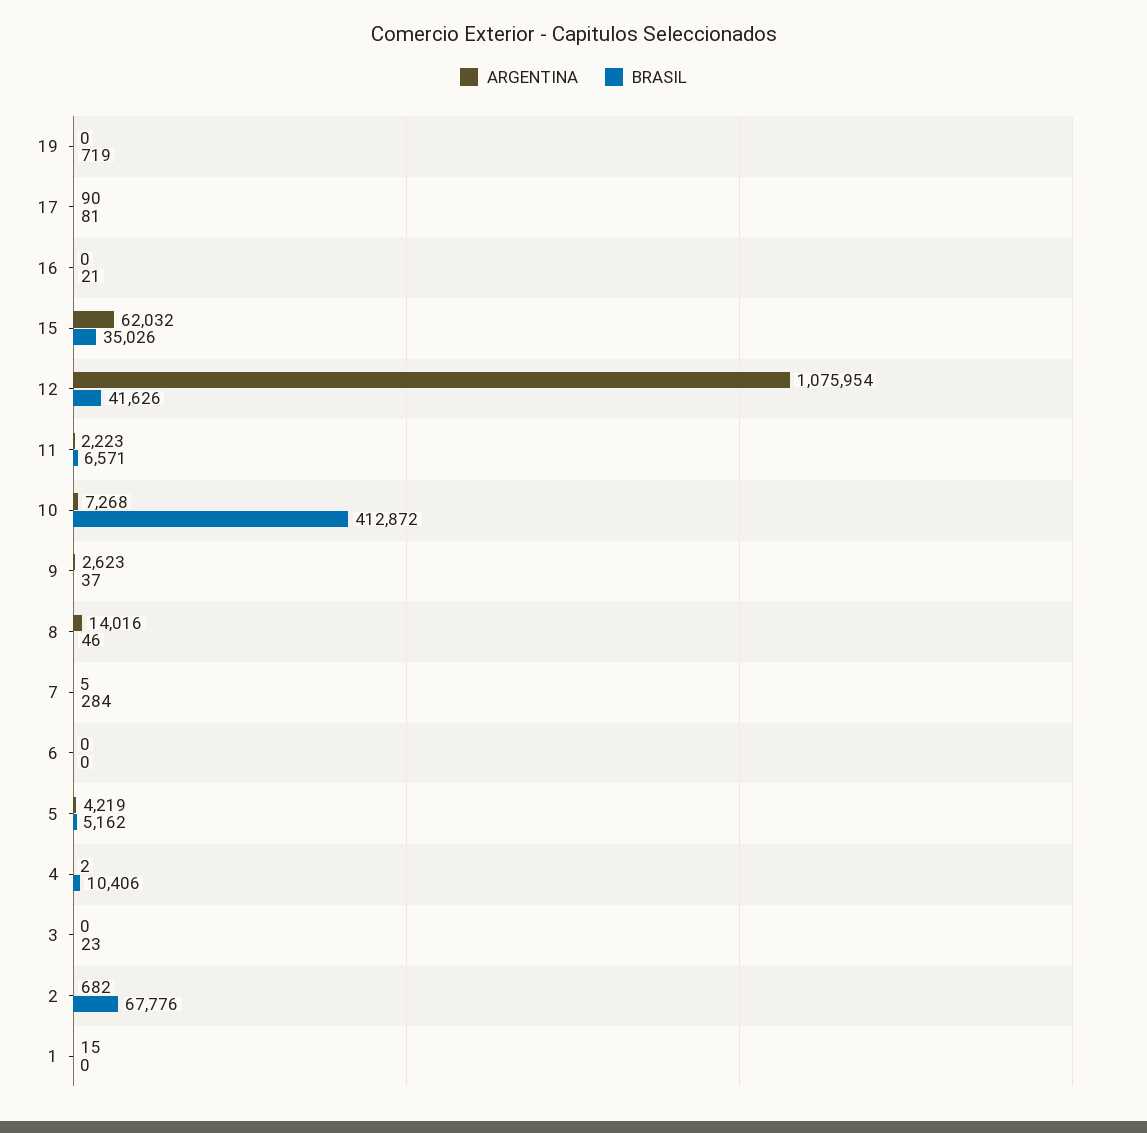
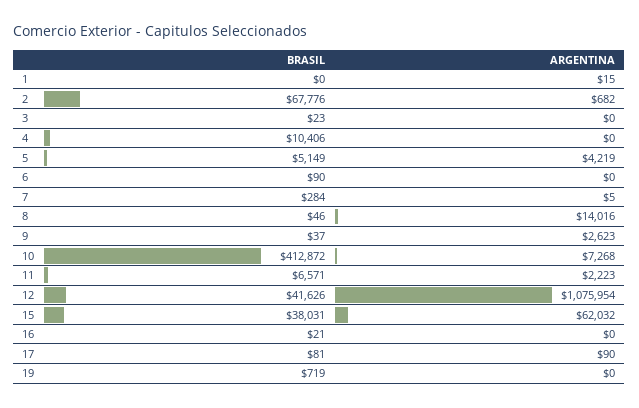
  {
    "ARGENTINA": {
      "19": 0,
      "17": 90,
      "16": 0,
      "15": 62032,
      "12": 1075954,
      "11": 2223,
      "10": 7268,
      "9": 2623,
      "8": 14016,
      "7": 5,
      "6": 0,
      "5": 4219,
-     "4": 2,
+     "4": 0,
      "3": 0,
      "2": 682,
      "1": 15
    },
    "BRASIL": {
      "19": 719,
      "17": 81,
      "16": 21,
-     "15": 35026,
+     "15": 38031,
      "12": 41626,
      "11": 6571,
      "10": 412872,
      "9": 37,
      "8": 46,
      "7": 284,
-     "6": 0,
+     "6": 90,
-     "5": 5162,
+     "5": 5149,
      "4": 10406,
      "3": 23,
      "2": 67776,
      "1": 0
    }
  }

